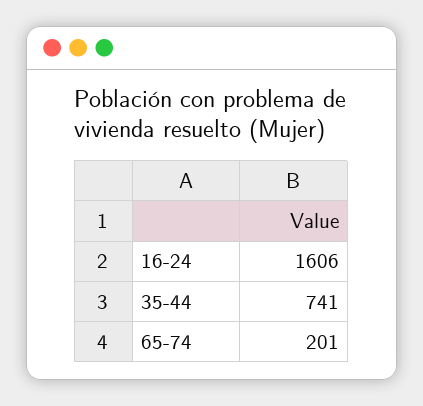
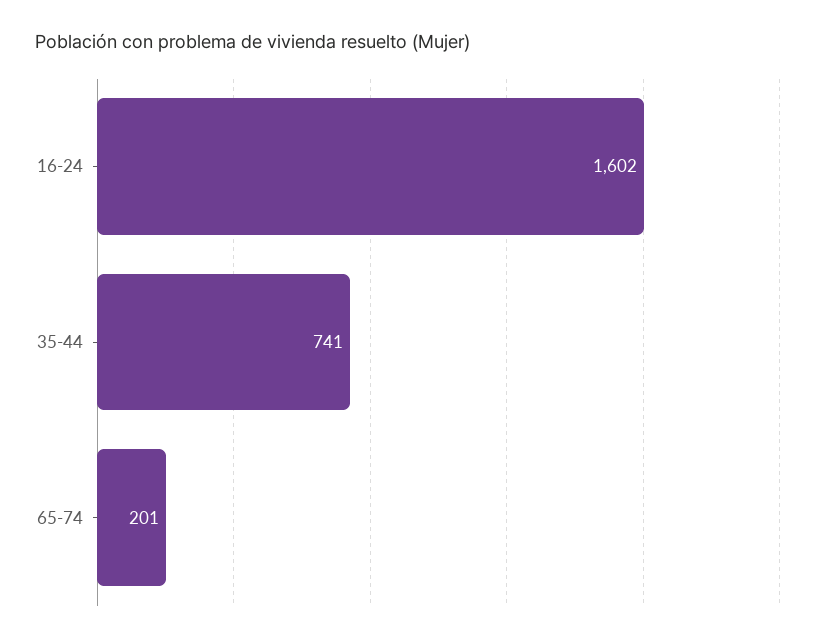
  {
-   "16-24": 1606,
+   "16-24": 1602,
    "35-44": 741,
    "65-74": 201
  }

